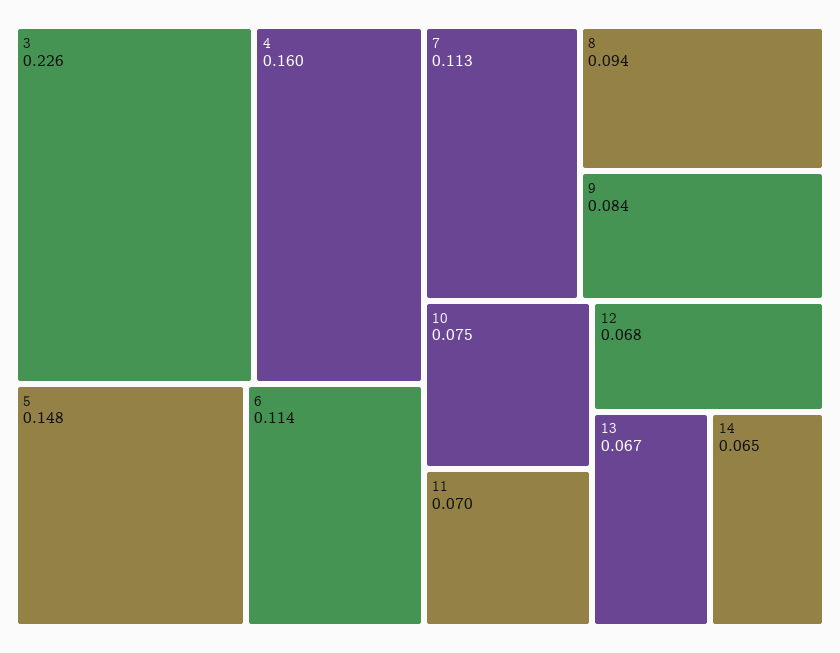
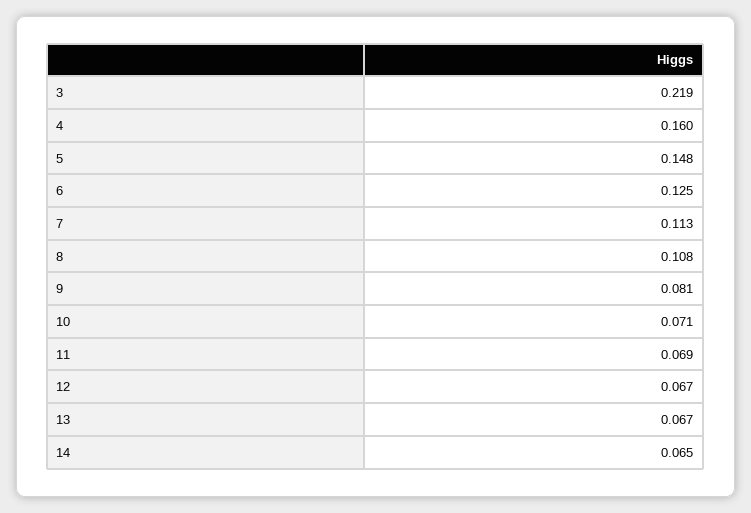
  {
-   "3": 0.226,
+   "3": 0.219,
    "4": 0.16,
    "5": 0.148,
-   "6": 0.114,
+   "6": 0.125,
    "7": 0.113,
-   "8": 0.094,
+   "8": 0.108,
-   "9": 0.084,
+   "9": 0.081,
-   "10": 0.075,
+   "10": 0.071,
-   "11": 0.07,
+   "11": 0.069,
-   "12": 0.068,
+   "12": 0.067,
    "13": 0.067,
    "14": 0.065
  }

